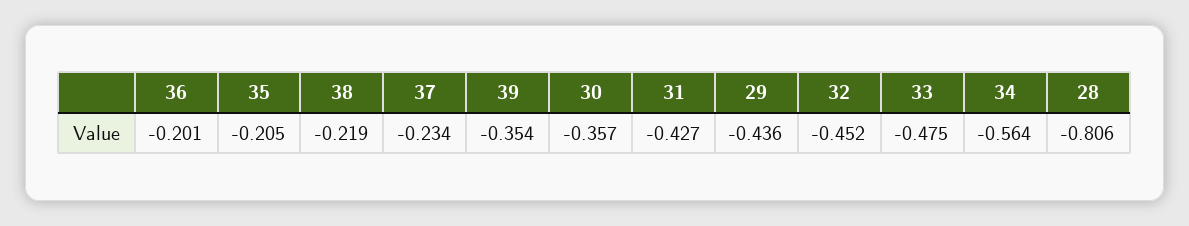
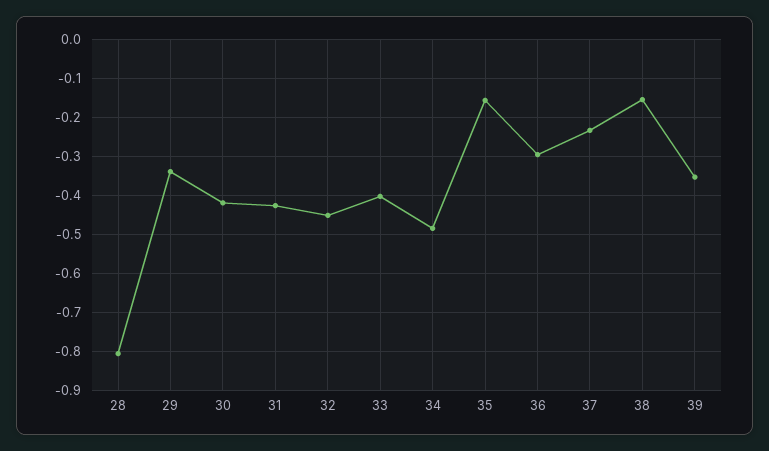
  {
-   "36": -0.201,
+   "36": -0.3,
-   "35": -0.205,
+   "35": -0.16,
-   "38": -0.219,
+   "38": -0.16,
    "37": -0.234,
    "39": -0.354,
-   "30": -0.357,
+   "30": -0.42,
    "31": -0.427,
-   "29": -0.436,
+   "29": -0.34,
    "32": -0.452,
-   "33": -0.475,
+   "33": -0.4,
-   "34": -0.564,
+   "34": -0.48,
    "28": -0.806
  }

